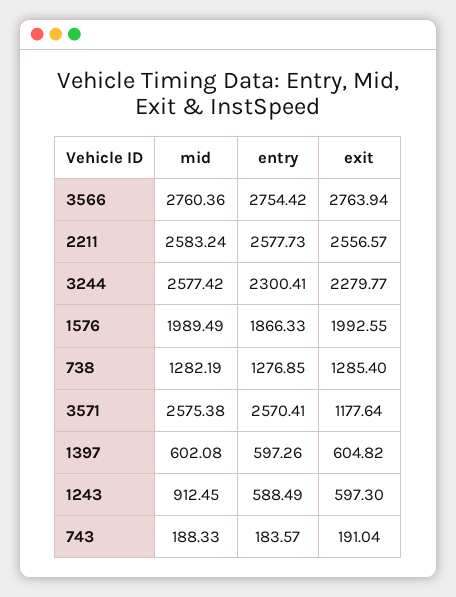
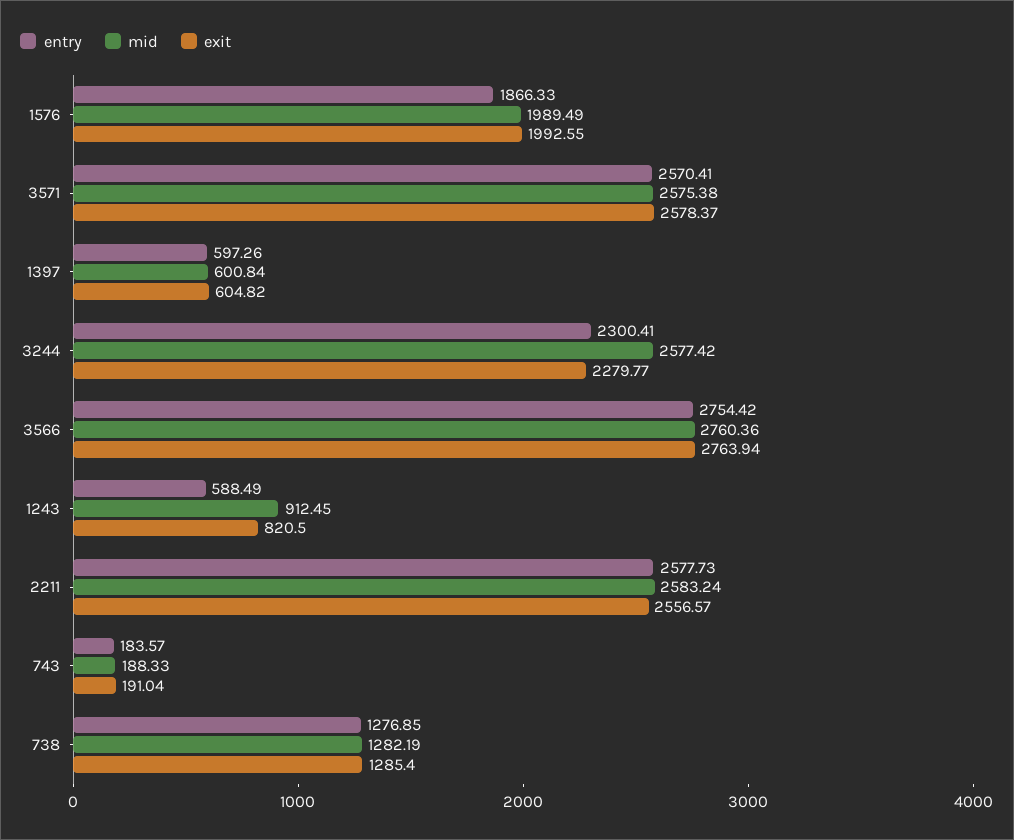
  {
    "mid": {
      "3566": 2760.36,
      "2211": 2583.24,
      "3244": 2577.42,
      "1576": 1989.49,
      "738": 1282.19,
      "3571": 2575.38,
-     "1397": 602.08,
+     "1397": 600.84,
      "1243": 912.45,
      "743": 188.33
    },
    "entry": {
      "3566": 2754.42,
      "2211": 2577.73,
      "3244": 2300.41,
      "1576": 1866.33,
      "738": 1276.85,
      "3571": 2570.41,
      "1397": 597.26,
      "1243": 588.49,
      "743": 183.57
    },
    "exit": {
      "3566": 2763.94,
      "2211": 2556.57,
      "3244": 2279.77,
      "1576": 1992.55,
      "738": 1285.4,
-     "3571": 1177.64,
+     "3571": 2578.37,
      "1397": 604.82,
-     "1243": 597.3,
+     "1243": 820.5,
      "743": 191.04
    }
  }

